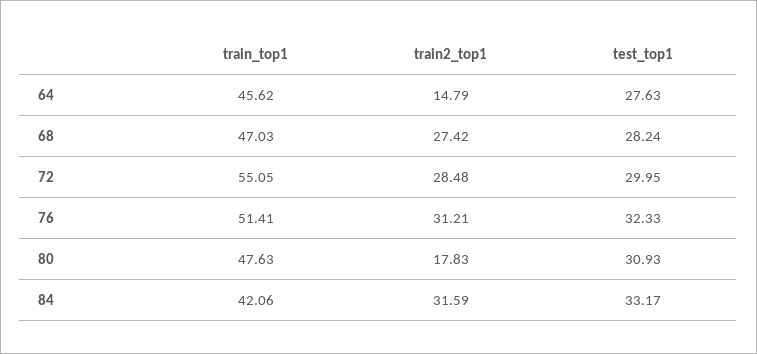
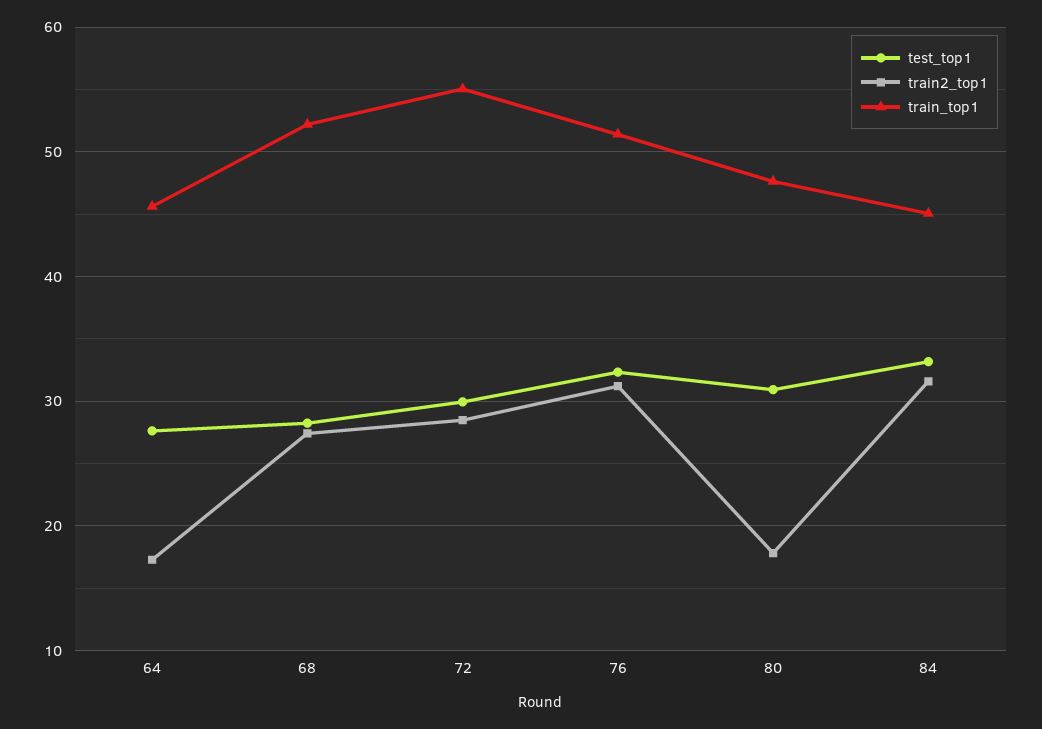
  {
    "train_top1": {
      "64": 45.62,
-     "68": 47.03,
+     "68": 52,
      "72": 55.05,
      "76": 51.41,
      "80": 47.63,
-     "84": 42.06
+     "84": 45
    },
    "train2_top1": {
-     "64": 14.79,
+     "64": 17,
      "68": 27.42,
      "72": 28.48,
      "76": 31.21,
      "80": 17.83,
      "84": 31.59
    },
    "test_top1": {
      "64": 27.63,
      "68": 28.24,
      "72": 29.95,
      "76": 32.33,
      "80": 30.93,
      "84": 33.17
    }
  }

